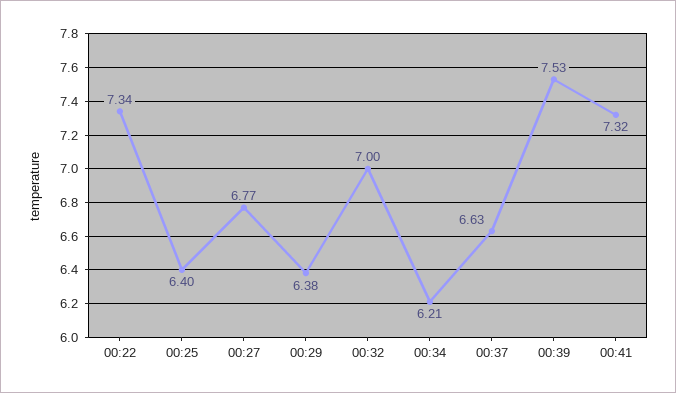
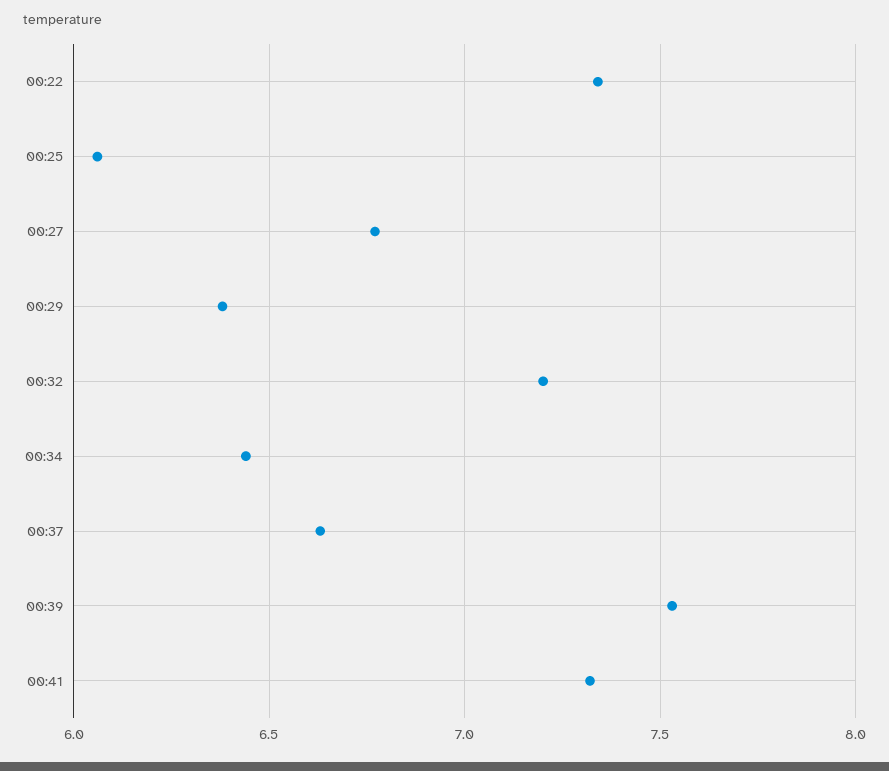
  {
    "00:22": 7.34,
-   "00:25": 6.4,
+   "00:25": 6.05,
    "00:27": 6.77,
    "00:29": 6.38,
-   "00:32": 7,
+   "00:32": 7.2,
-   "00:34": 6.21,
+   "00:34": 6.45,
    "00:37": 6.63,
    "00:39": 7.53,
    "00:41": 7.32
  }

